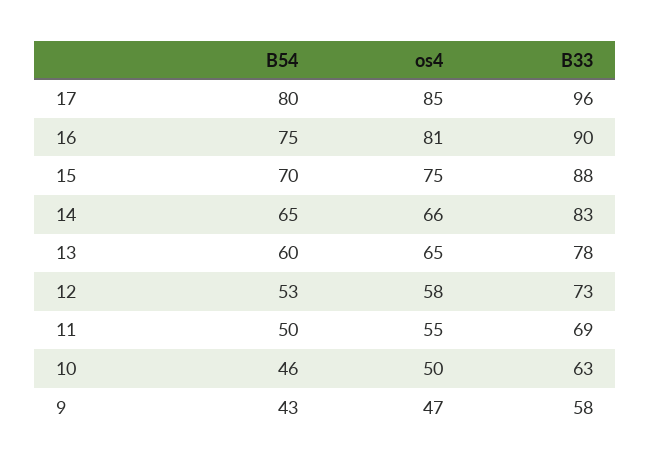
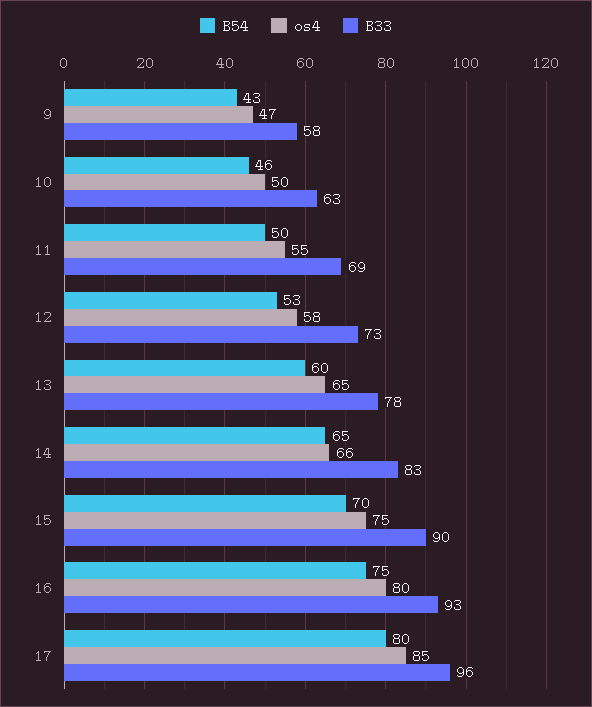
  {
    "B54": {
      "17": 80,
      "16": 75,
      "15": 70,
      "14": 65,
      "13": 60,
      "12": 53,
      "11": 50,
      "10": 46,
      "9": 43
    },
    "os4": {
      "17": 85,
-     "16": 81,
+     "16": 80,
      "15": 75,
      "14": 66,
      "13": 65,
      "12": 58,
      "11": 55,
      "10": 50,
      "9": 47
    },
    "B33": {
      "17": 96,
-     "16": 90,
+     "16": 93,
-     "15": 88,
+     "15": 90,
      "14": 83,
      "13": 78,
      "12": 73,
      "11": 69,
      "10": 63,
      "9": 58
    }
  }

